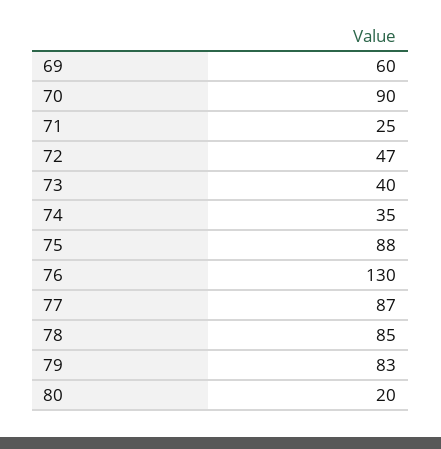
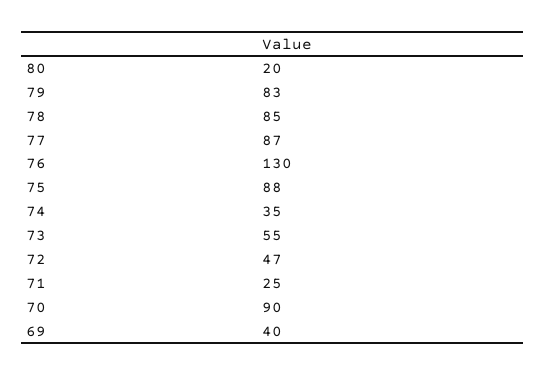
  {
-   "69": 60,
+   "69": 40,
    "70": 90,
    "71": 25,
    "72": 47,
-   "73": 40,
+   "73": 55,
    "74": 35,
    "75": 88,
    "76": 130,
    "77": 87,
    "78": 85,
    "79": 83,
    "80": 20
  }

